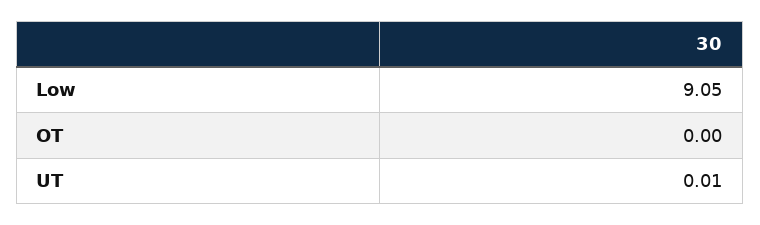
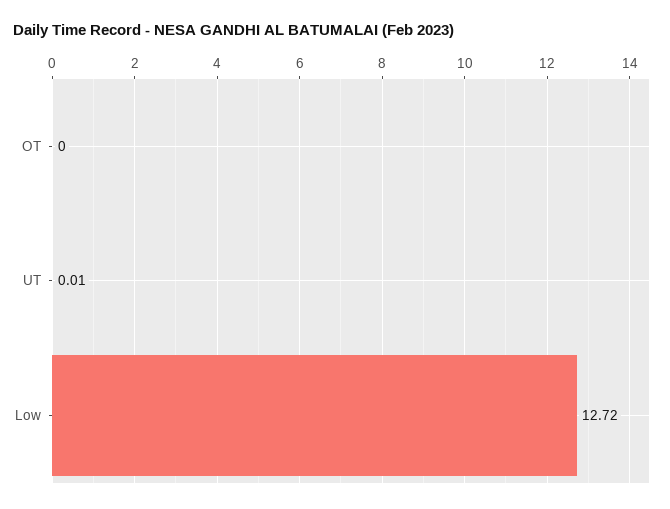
  {
-   "Low": 9.05,
+   "Low": 12.72,
    "OT": 0,
    "UT": 0.01
  }

